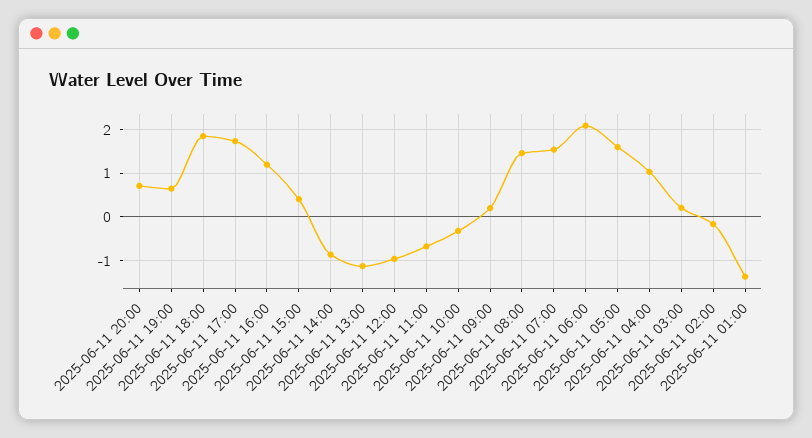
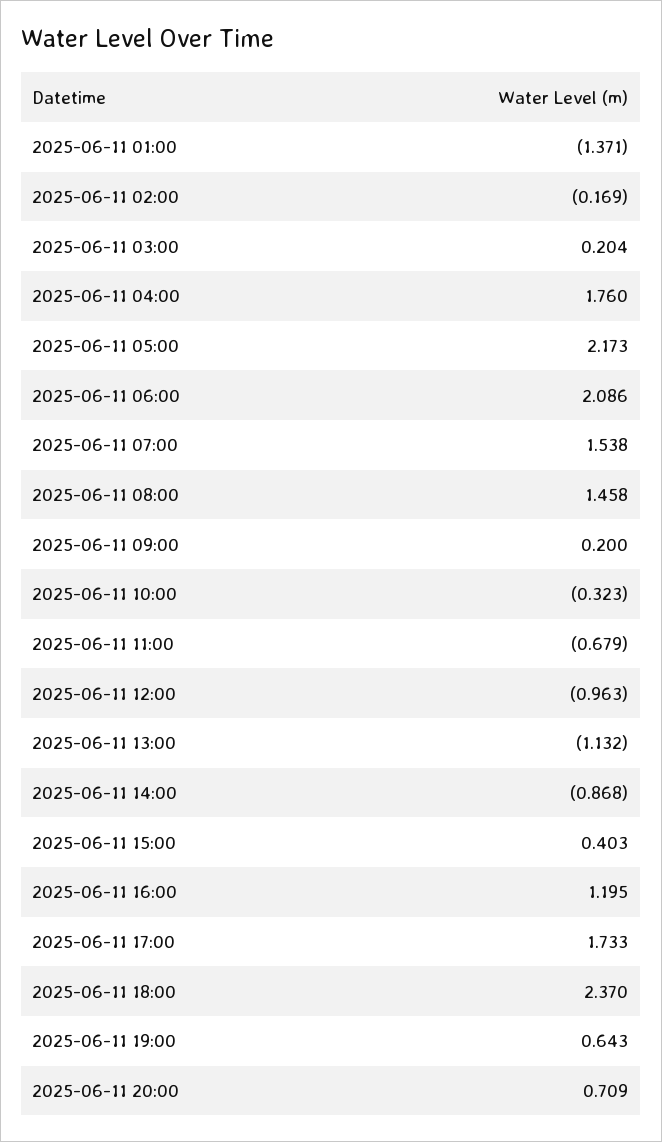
  {
    "2025-06-11 20:00": 0.709,
    "2025-06-11 19:00": 0.643,
-   "2025-06-11 18:00": 1.8,
+   "2025-06-11 18:00": 2.37,
    "2025-06-11 17:00": 1.733,
    "2025-06-11 16:00": 1.195,
    "2025-06-11 15:00": 0.403,
    "2025-06-11 14:00": -0.868,
    "2025-06-11 13:00": -1.132,
    "2025-06-11 12:00": -0.963,
    "2025-06-11 11:00": -0.679,
    "2025-06-11 10:00": -0.323,
    "2025-06-11 09:00": 0.2,
    "2025-06-11 08:00": 1.458,
    "2025-06-11 07:00": 1.538,
    "2025-06-11 06:00": 2.086,
-   "2025-06-11 05:00": 1.6,
+   "2025-06-11 05:00": 2.173,
-   "2025-06-11 04:00": 1,
+   "2025-06-11 04:00": 1.76,
    "2025-06-11 03:00": 0.204,
    "2025-06-11 02:00": -0.169,
    "2025-06-11 01:00": -1.371
  }

